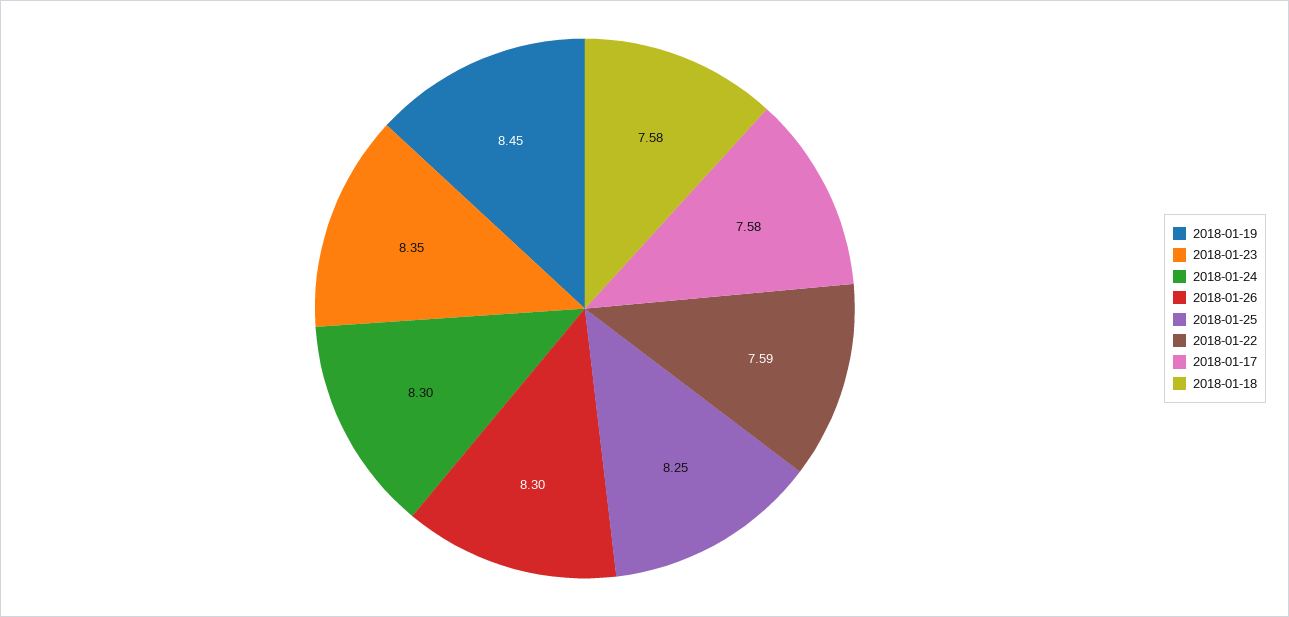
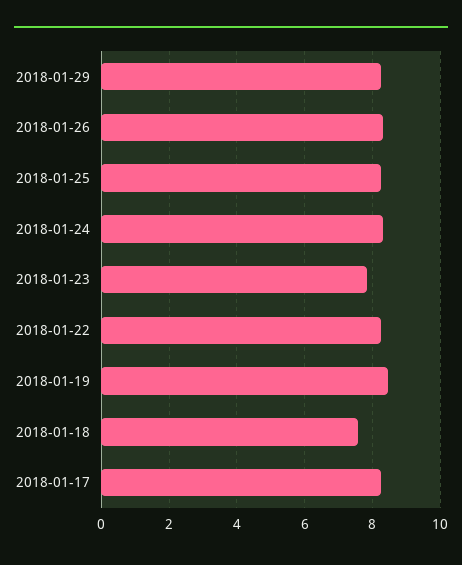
  {
    "2018-01-19": 8.45,
-   "2018-01-23": 8.35,
+   "2018-01-23": 7.8,
    "2018-01-24": 8.3,
    "2018-01-26": 8.3,
    "2018-01-25": 8.25,
-   "2018-01-22": 7.59,
+   "2018-01-22": 8.2,
-   "2018-01-17": 7.58,
+   "2018-01-17": 8.2,
-   "2018-01-18": 7.58
+   "2018-01-18": 7.58,
+   "2018-01-29": 8.2
  }

